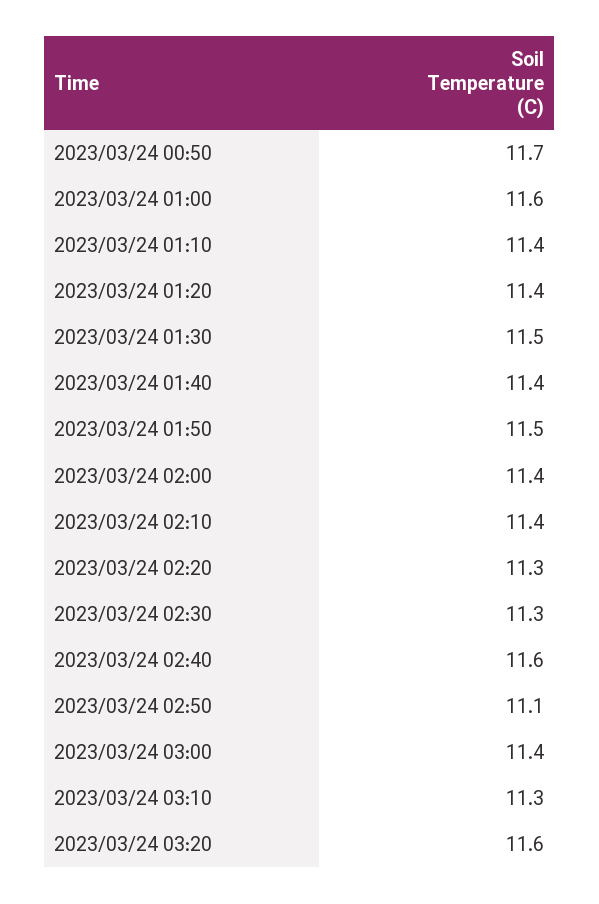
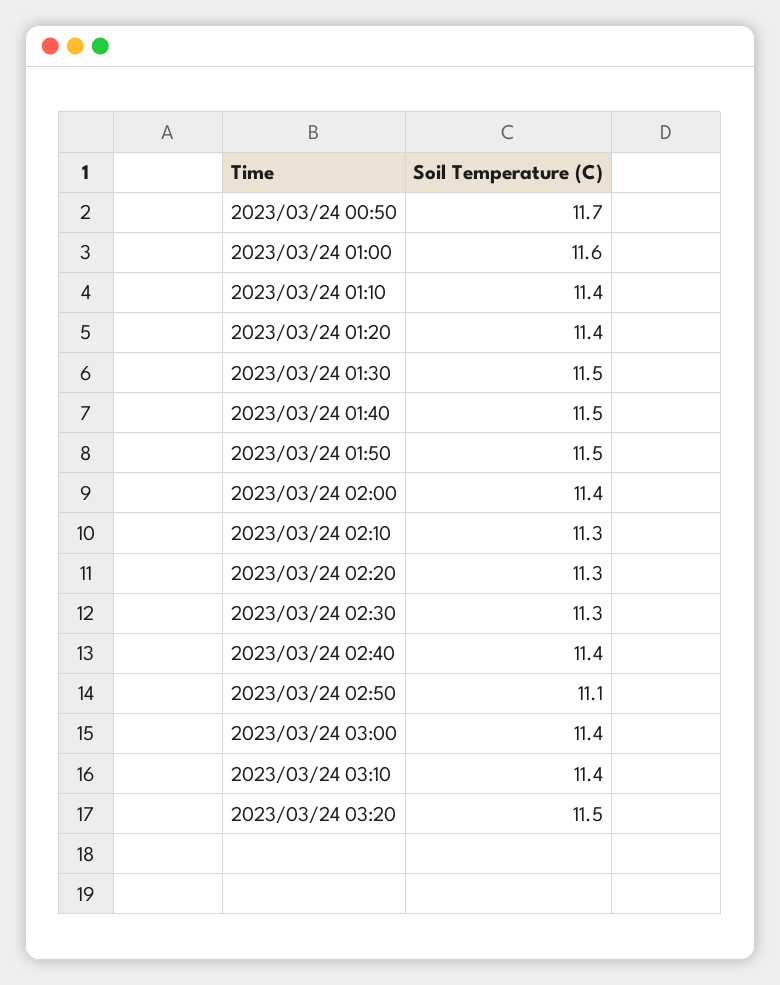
  {
    "2023/03/24 00:50": 11.7,
    "2023/03/24 01:00": 11.6,
    "2023/03/24 01:10": 11.4,
    "2023/03/24 01:20": 11.4,
    "2023/03/24 01:30": 11.5,
-   "2023/03/24 01:40": 11.4,
+   "2023/03/24 01:40": 11.5,
    "2023/03/24 01:50": 11.5,
    "2023/03/24 02:00": 11.4,
-   "2023/03/24 02:10": 11.4,
+   "2023/03/24 02:10": 11.3,
    "2023/03/24 02:20": 11.3,
    "2023/03/24 02:30": 11.3,
-   "2023/03/24 02:40": 11.6,
+   "2023/03/24 02:40": 11.4,
    "2023/03/24 02:50": 11.1,
    "2023/03/24 03:00": 11.4,
-   "2023/03/24 03:10": 11.3,
+   "2023/03/24 03:10": 11.4,
-   "2023/03/24 03:20": 11.6
+   "2023/03/24 03:20": 11.5
  }

